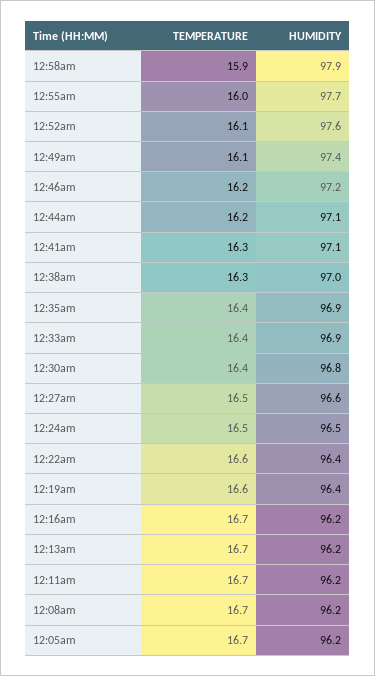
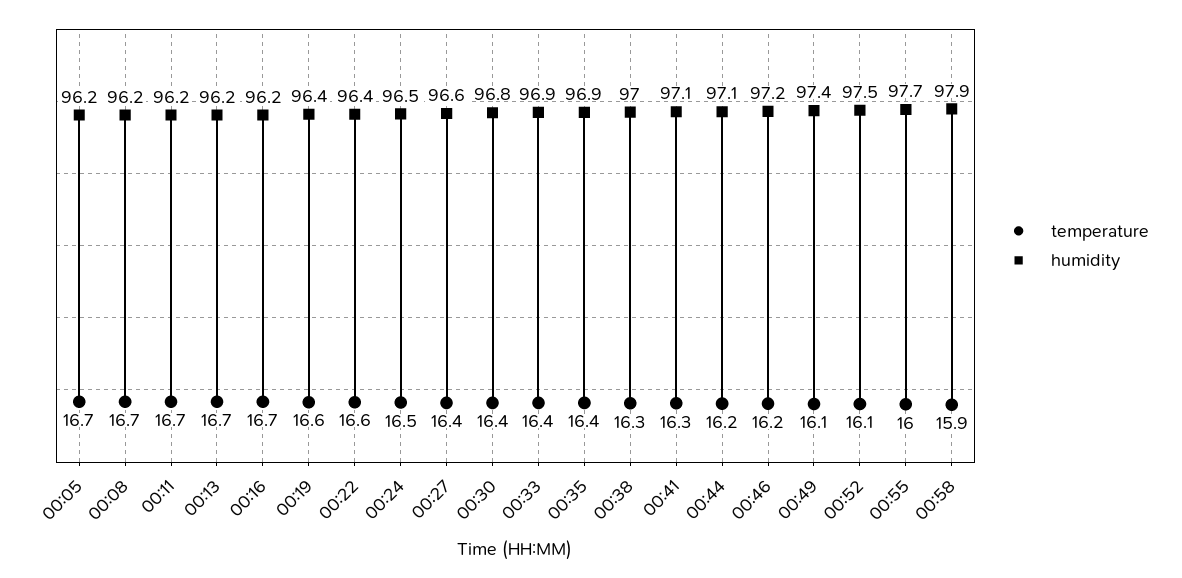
  {
    "TEMPERATURE": {
      "12:58am": 15.9,
      "12:55am": 16,
      "12:52am": 16.1,
      "12:49am": 16.1,
      "12:46am": 16.2,
      "12:44am": 16.2,
      "12:41am": 16.3,
      "12:38am": 16.3,
      "12:35am": 16.4,
      "12:33am": 16.4,
      "12:30am": 16.4,
-     "12:27am": 16.5,
+     "12:27am": 16.4,
      "12:24am": 16.5,
      "12:22am": 16.6,
      "12:19am": 16.6,
      "12:16am": 16.7,
      "12:13am": 16.7,
      "12:11am": 16.7,
      "12:08am": 16.7,
      "12:05am": 16.7
    },
    "HUMIDITY": {
      "12:58am": 97.9,
      "12:55am": 97.7,
-     "12:52am": 97.6,
+     "12:52am": 97.5,
      "12:49am": 97.4,
      "12:46am": 97.2,
      "12:44am": 97.1,
      "12:41am": 97.1,
      "12:38am": 97,
      "12:35am": 96.9,
      "12:33am": 96.9,
      "12:30am": 96.8,
      "12:27am": 96.6,
      "12:24am": 96.5,
      "12:22am": 96.4,
      "12:19am": 96.4,
      "12:16am": 96.2,
      "12:13am": 96.2,
      "12:11am": 96.2,
      "12:08am": 96.2,
      "12:05am": 96.2
    }
  }

